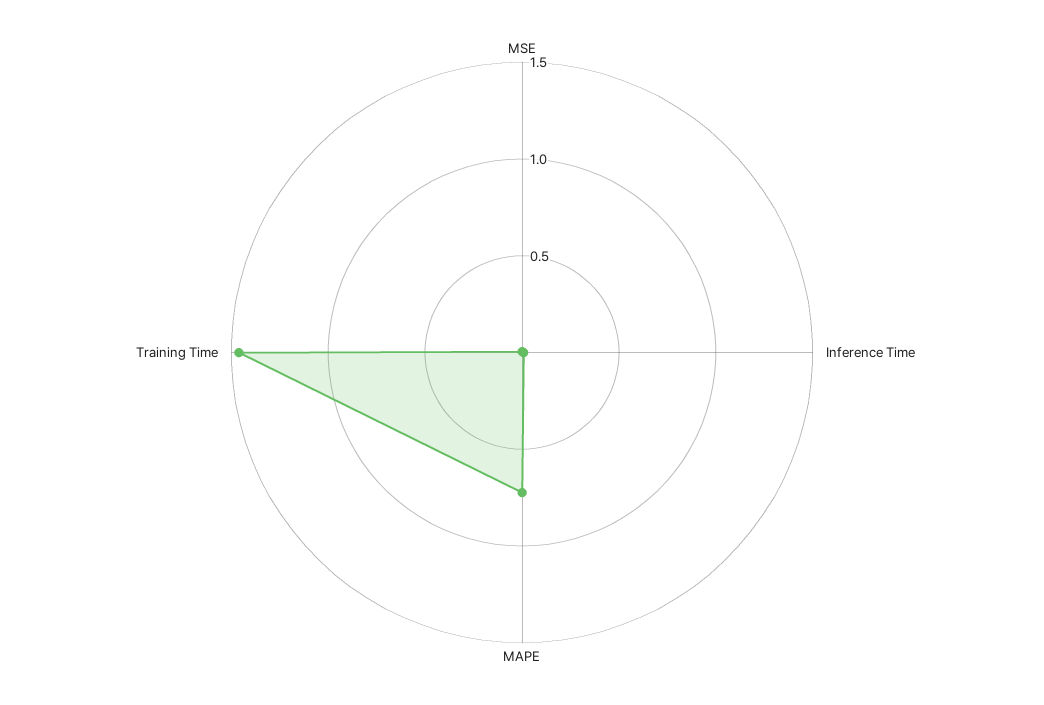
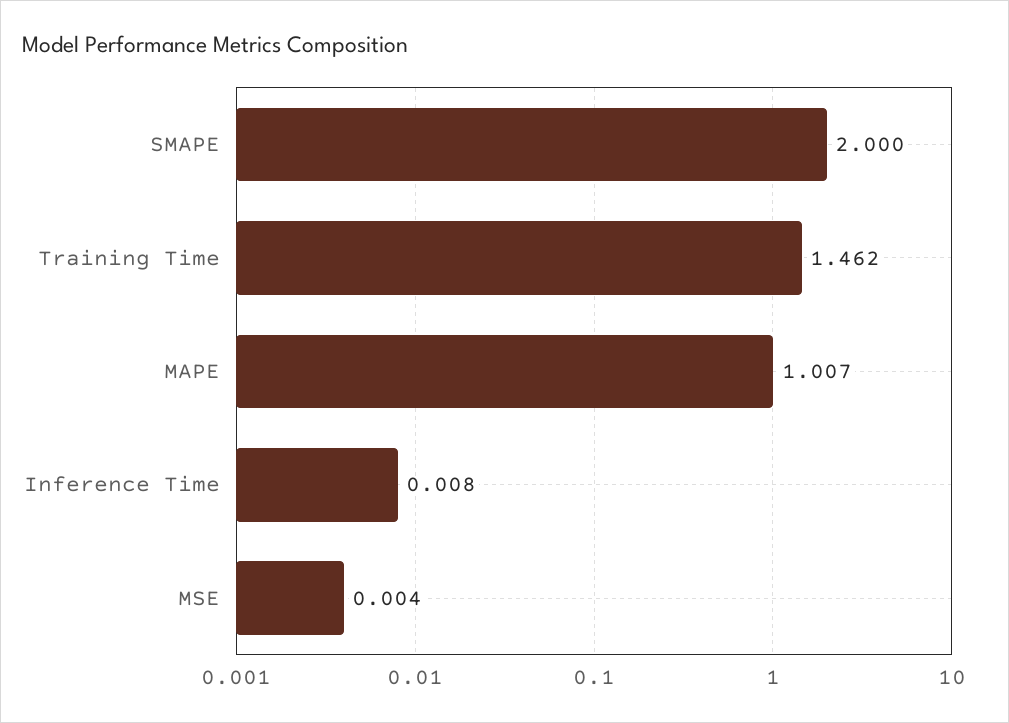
  {
    "MSE": 0.004,
    "Inference Time": 0.008,
-   "MAPE": 0.7,
+   "MAPE": 1.007,
-   "Training Time": 1.462
+   "Training Time": 1.462,
+   "SMAPE": 2
  }

